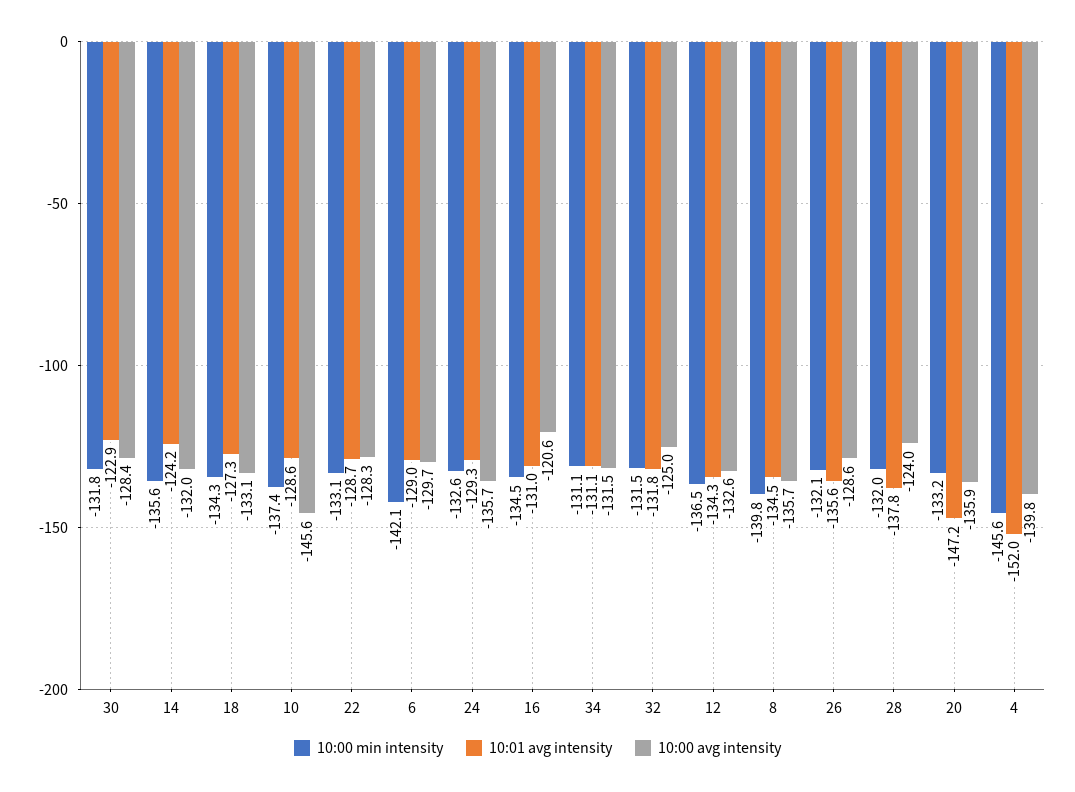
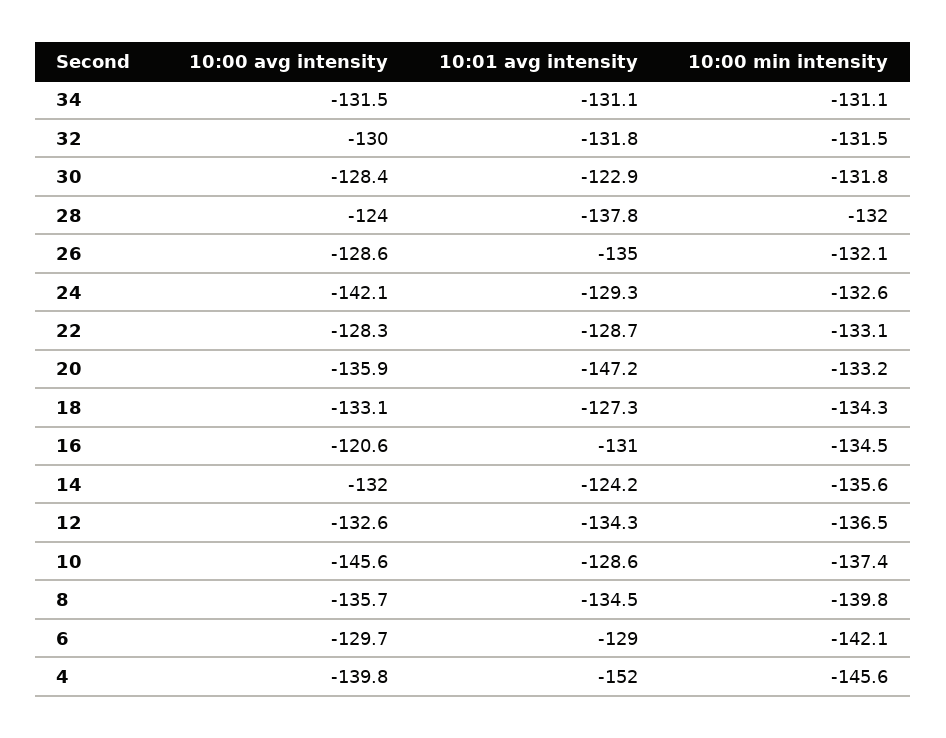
  {
    "10:00 min intensity": {
      "30": -131.8,
      "14": -135.6,
      "18": -134.3,
      "10": -137.4,
      "22": -133.1,
      "6": -142.1,
      "24": -132.6,
      "16": -134.5,
      "34": -131.1,
      "32": -131.5,
      "12": -136.5,
      "8": -139.8,
      "26": -132.1,
      "28": -132,
      "20": -133.2,
      "4": -145.6
    },
    "10:01 avg intensity": {
      "30": -122.9,
      "14": -124.2,
      "18": -127.3,
      "10": -128.6,
      "22": -128.7,
      "6": -129,
      "24": -129.3,
      "16": -131,
      "34": -131.1,
      "32": -131.8,
      "12": -134.3,
      "8": -134.5,
-     "26": -135.6,
+     "26": -135,
      "28": -137.8,
      "20": -147.2,
      "4": -152
    },
    "10:00 avg intensity": {
      "30": -128.4,
      "14": -132,
      "18": -133.1,
      "10": -145.6,
      "22": -128.3,
      "6": -129.7,
-     "24": -135.7,
+     "24": -142.1,
      "16": -120.6,
      "34": -131.5,
-     "32": -125,
+     "32": -130,
      "12": -132.6,
      "8": -135.7,
      "26": -128.6,
      "28": -124,
      "20": -135.9,
      "4": -139.8
    }
  }

